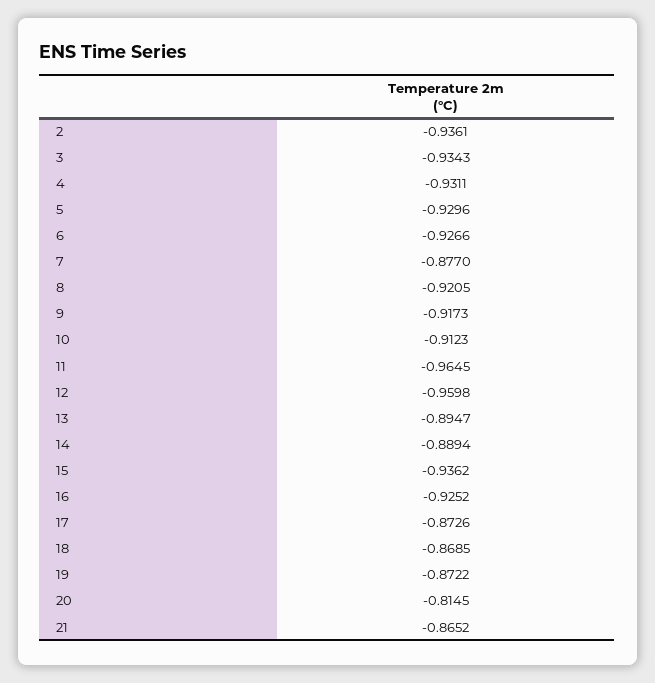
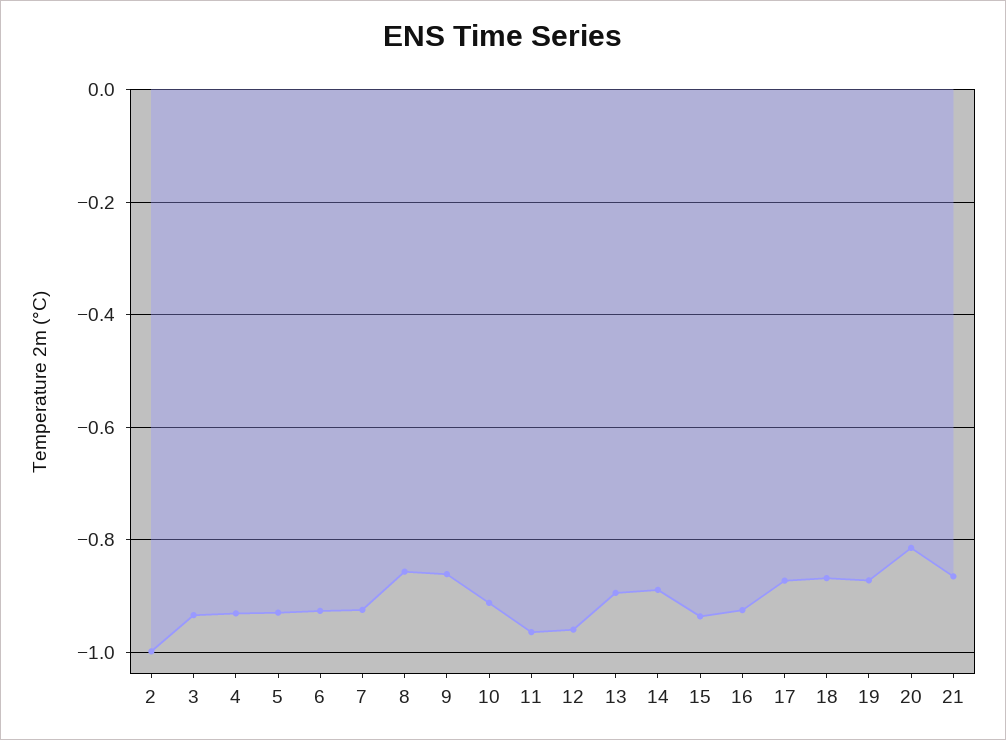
  {
-   "2": -0.9361,
+   "2": -1,
    "3": -0.9343,
    "4": -0.9311,
    "5": -0.9296,
    "6": -0.9266,
-   "7": -0.877,
+   "7": -0.92,
-   "8": -0.9205,
+   "8": -0.86,
-   "9": -0.9173,
+   "9": -0.86,
    "10": -0.9123,
    "11": -0.9645,
    "12": -0.9598,
    "13": -0.8947,
    "14": -0.8894,
    "15": -0.9362,
    "16": -0.9252,
    "17": -0.8726,
    "18": -0.8685,
    "19": -0.8722,
    "20": -0.8145,
    "21": -0.8652
  }

